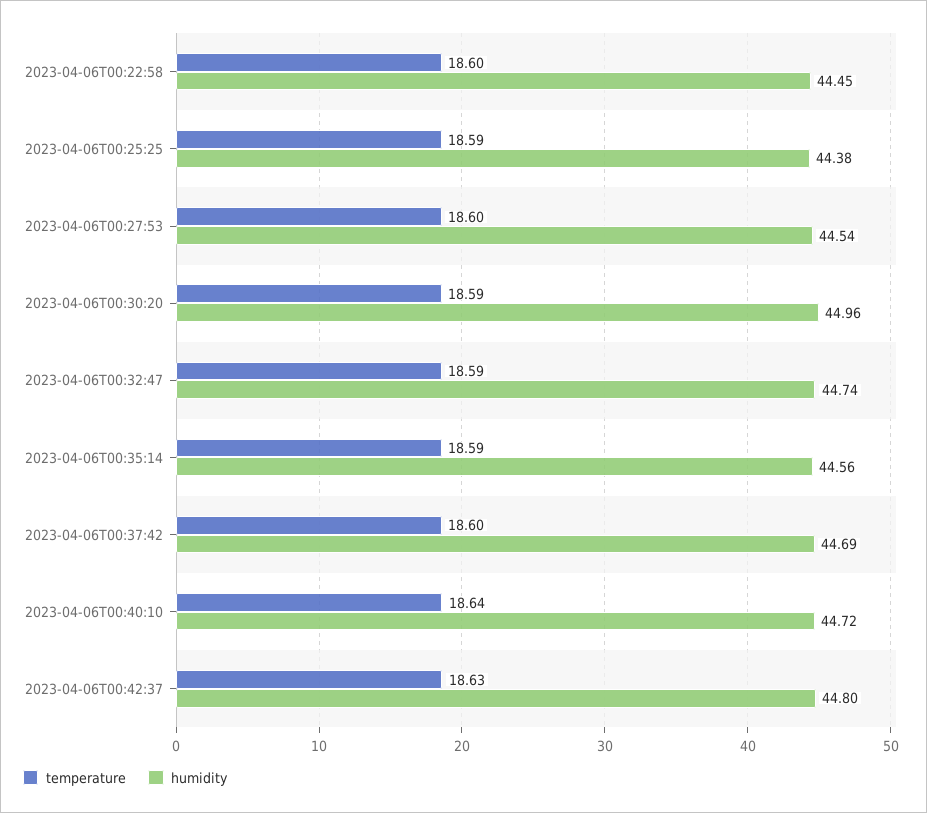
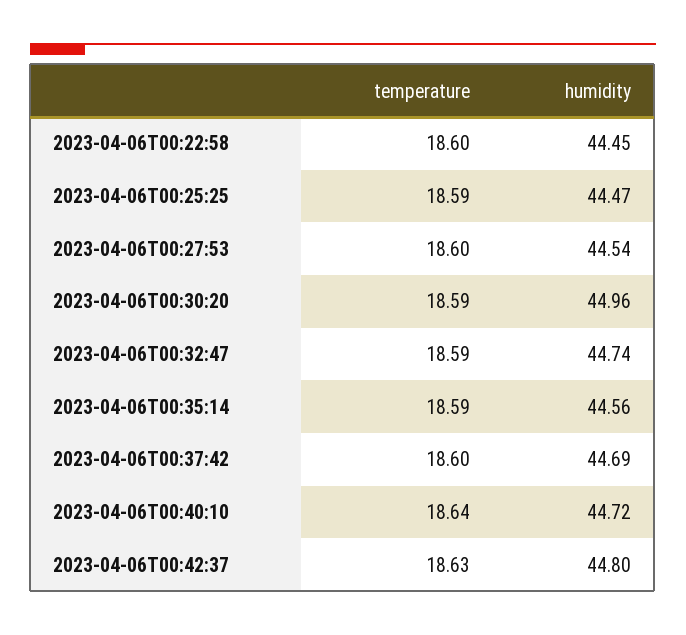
  {
    "temperature": {
      "2023-04-06T00:22:58": 18.6,
      "2023-04-06T00:25:25": 18.59,
      "2023-04-06T00:27:53": 18.6,
      "2023-04-06T00:30:20": 18.59,
      "2023-04-06T00:32:47": 18.59,
      "2023-04-06T00:35:14": 18.59,
      "2023-04-06T00:37:42": 18.6,
      "2023-04-06T00:40:10": 18.64,
      "2023-04-06T00:42:37": 18.63
    },
    "humidity": {
      "2023-04-06T00:22:58": 44.45,
-     "2023-04-06T00:25:25": 44.38,
+     "2023-04-06T00:25:25": 44.47,
      "2023-04-06T00:27:53": 44.54,
      "2023-04-06T00:30:20": 44.96,
      "2023-04-06T00:32:47": 44.74,
      "2023-04-06T00:35:14": 44.56,
      "2023-04-06T00:37:42": 44.69,
      "2023-04-06T00:40:10": 44.72,
      "2023-04-06T00:42:37": 44.8
    }
  }

